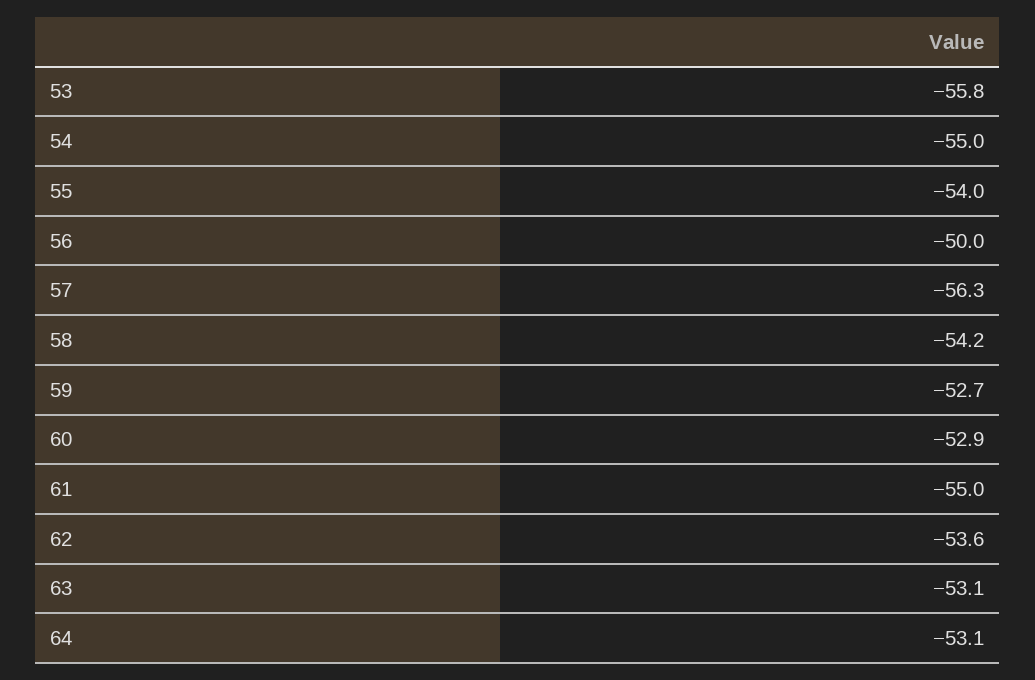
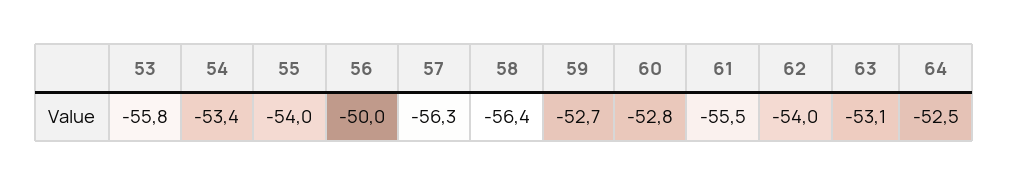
  {
    "53": -55.8,
-   "54": -55,
+   "54": -53.4,
    "55": -54,
    "56": -50,
    "57": -56.3,
-   "58": -54.2,
+   "58": -56.4,
    "59": -52.7,
-   "60": -52.9,
+   "60": -52.8,
-   "61": -55,
+   "61": -55.5,
-   "62": -53.6,
+   "62": -54,
    "63": -53.1,
-   "64": -53.1
+   "64": -52.5
  }

